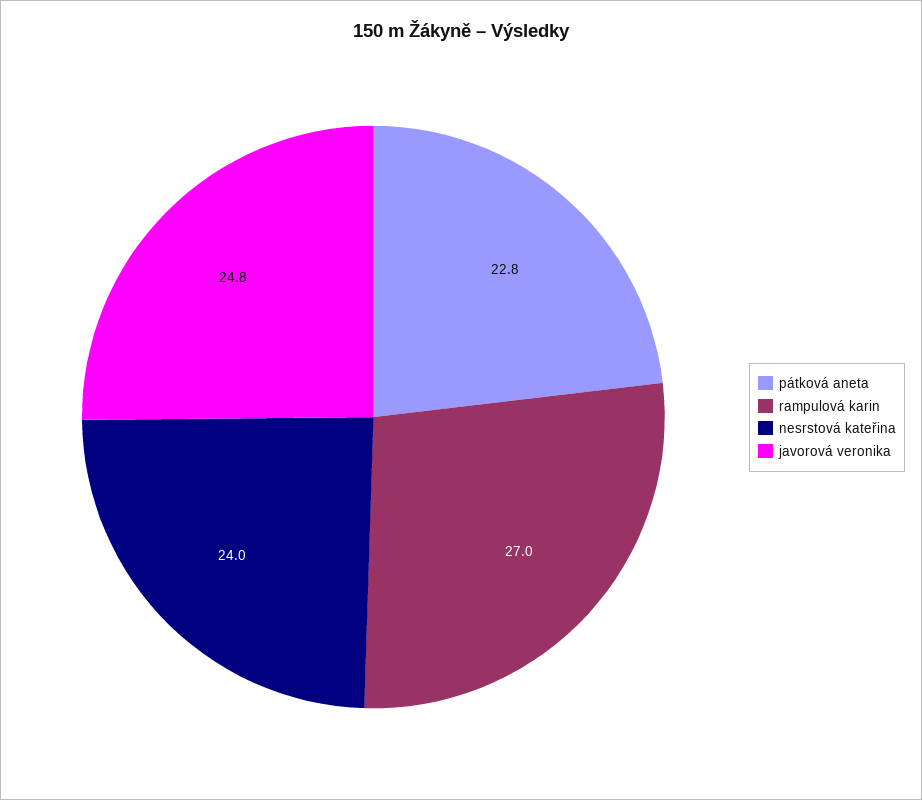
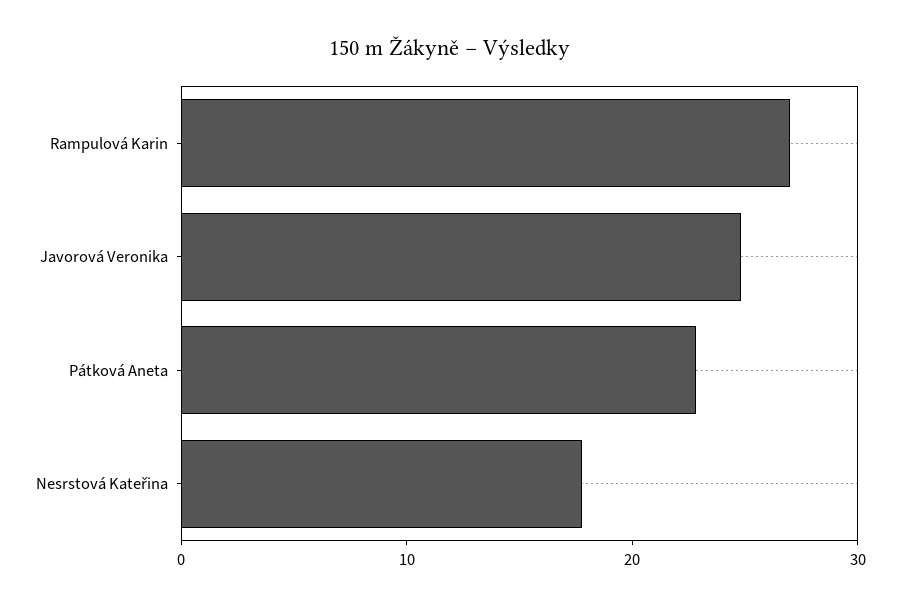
  {
    "pátková aneta": 22.8,
    "rampulová karin": 27,
-   "nesrstová kateřina": 24,
+   "nesrstová kateřina": 18,
    "javorová veronika": 24.8
  }

